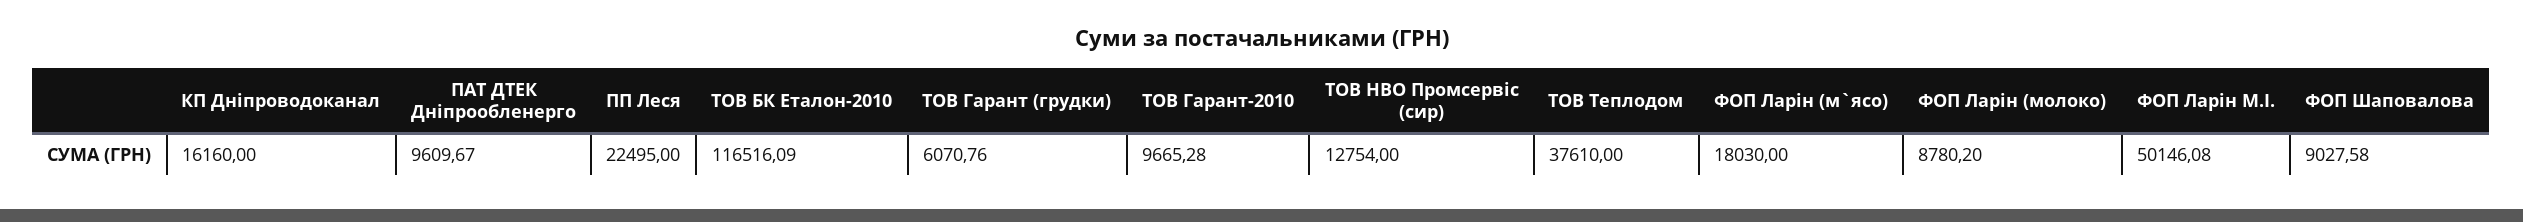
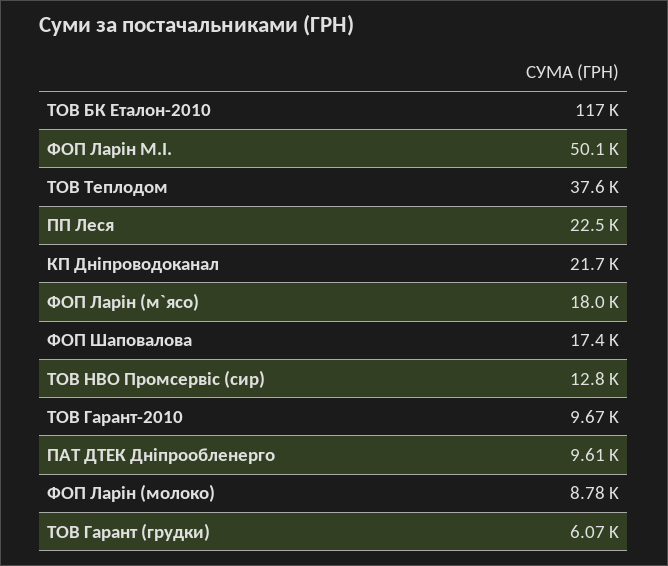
  {
-   "КП Дніпроводоканал": 16160,
+   "КП Дніпроводоканал": 21700,
    "ПАТ ДТЕК Дніпрообленерго": 9609.67,
    "ПП Леся": 22495,
    "ТОВ БК Еталон-2010": 116516.09,
    "ТОВ Гарант (грудки)": 6070.76,
    "ТОВ Гарант-2010": 9665.28,
    "ТОВ НВО Промсервіс (сир)": 12754,
    "ТОВ Теплодом": 37610,
    "ФОП Ларін (м`ясо)": 18030,
    "ФОП Ларін (молоко)": 8780.2,
    "ФОП Ларін М.І.": 50146.08,
-   "ФОП Шаповалова": 9027.58
+   "ФОП Шаповалова": 17400
  }

